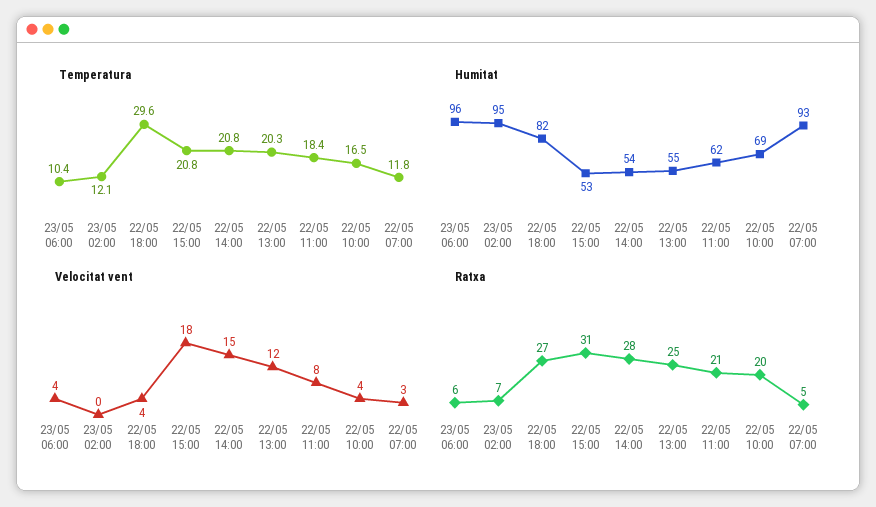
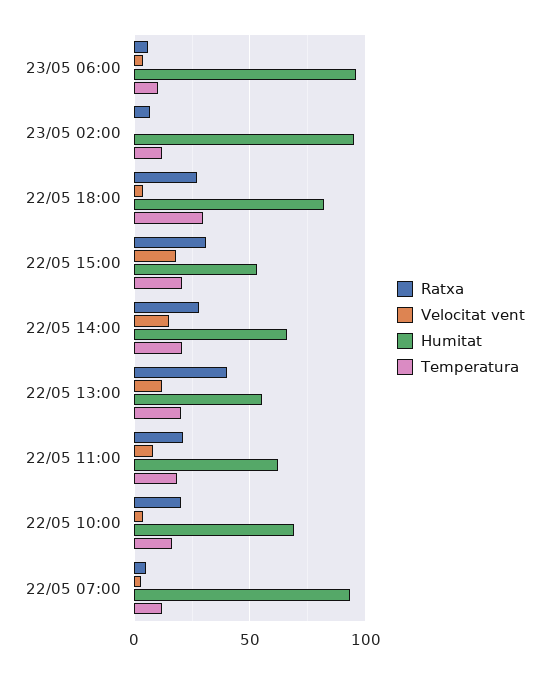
  {
    "Temperatura": {
      "23/05 06:00": 10.4,
      "23/05 02:00": 12.1,
      "22/05 18:00": 29.6,
      "22/05 15:00": 20.8,
      "22/05 14:00": 20.8,
      "22/05 13:00": 20.3,
      "22/05 11:00": 18.4,
      "22/05 10:00": 16.5,
      "22/05 07:00": 11.8
    },
    "Humitat": {
      "23/05 06:00": 96,
      "23/05 02:00": 95,
      "22/05 18:00": 82,
      "22/05 15:00": 53,
-     "22/05 14:00": 54,
+     "22/05 14:00": 65,
      "22/05 13:00": 55,
      "22/05 11:00": 62,
      "22/05 10:00": 69,
      "22/05 07:00": 93
    },
    "Velocitat vent": {
      "23/05 06:00": 4,
      "23/05 02:00": 0,
      "22/05 18:00": 4,
      "22/05 15:00": 18,
      "22/05 14:00": 15,
      "22/05 13:00": 12,
      "22/05 11:00": 8,
      "22/05 10:00": 4,
      "22/05 07:00": 3
    },
    "Ratxa": {
      "23/05 06:00": 6,
      "23/05 02:00": 7,
      "22/05 18:00": 27,
      "22/05 15:00": 31,
      "22/05 14:00": 28,
-     "22/05 13:00": 25,
+     "22/05 13:00": 40,
      "22/05 11:00": 21,
      "22/05 10:00": 20,
      "22/05 07:00": 5
    }
  }

